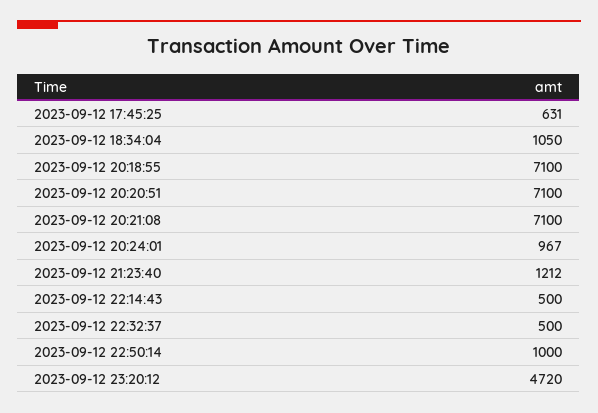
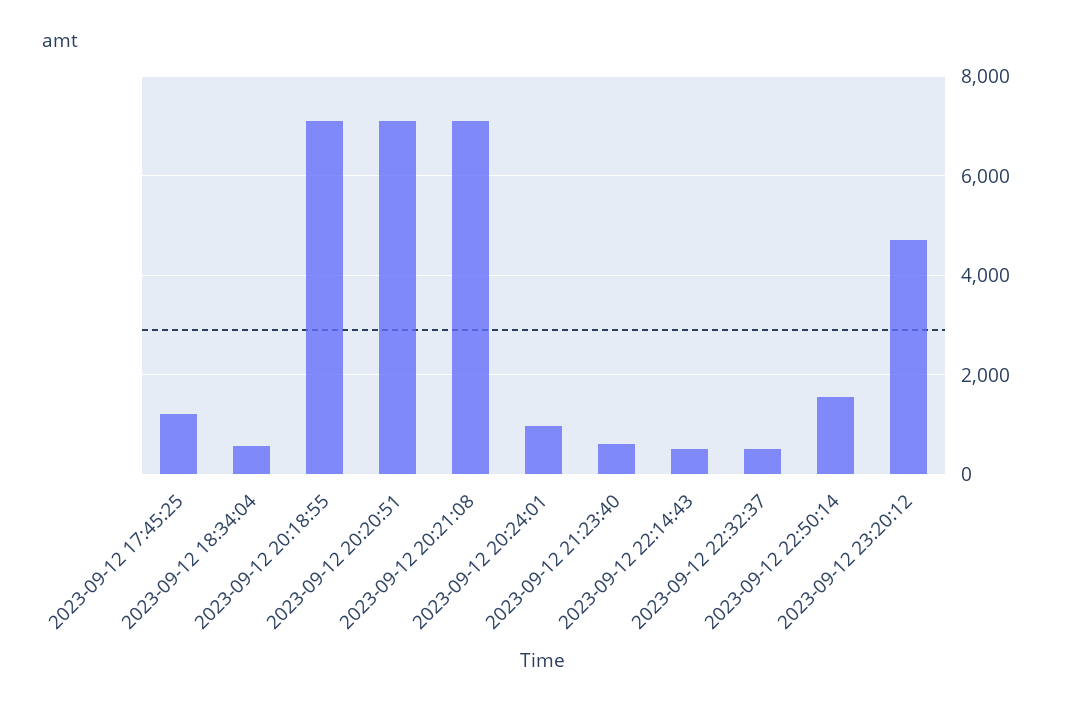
  {
-   "2023-09-12 17:45:25": 631,
+   "2023-09-12 17:45:25": 1200,
-   "2023-09-12 18:34:04": 1050,
+   "2023-09-12 18:34:04": 600,
    "2023-09-12 20:18:55": 7100,
    "2023-09-12 20:20:51": 7100,
    "2023-09-12 20:21:08": 7100,
    "2023-09-12 20:24:01": 967,
-   "2023-09-12 21:23:40": 1212,
+   "2023-09-12 21:23:40": 600,
    "2023-09-12 22:14:43": 500,
    "2023-09-12 22:32:37": 500,
-   "2023-09-12 22:50:14": 1000,
+   "2023-09-12 22:50:14": 1600,
    "2023-09-12 23:20:12": 4720
  }

